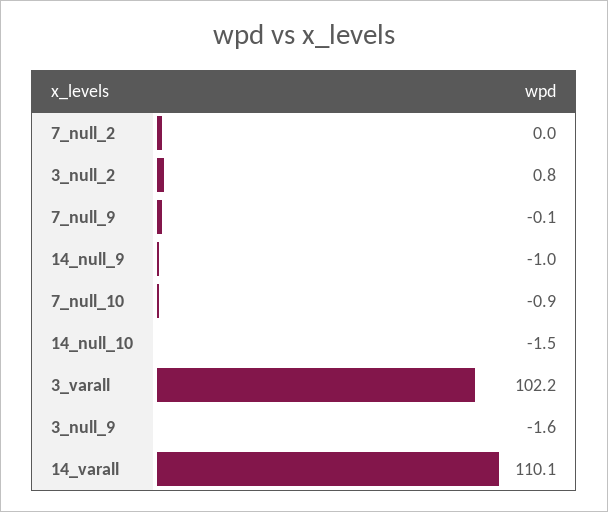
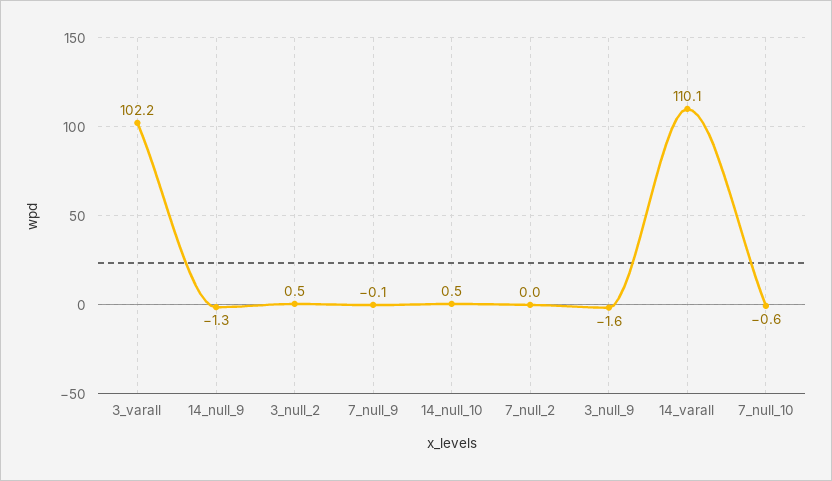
  {
    "7_null_2": 0,
-   "3_null_2": 0.8,
+   "3_null_2": 0.5,
    "7_null_9": -0.1,
-   "14_null_9": -1,
+   "14_null_9": -1.3,
-   "7_null_10": -0.9,
+   "7_null_10": -0.6,
-   "14_null_10": -1.5,
+   "14_null_10": 0.5,
    "3_varall": 102.2,
    "3_null_9": -1.6,
    "14_varall": 110.1
  }

